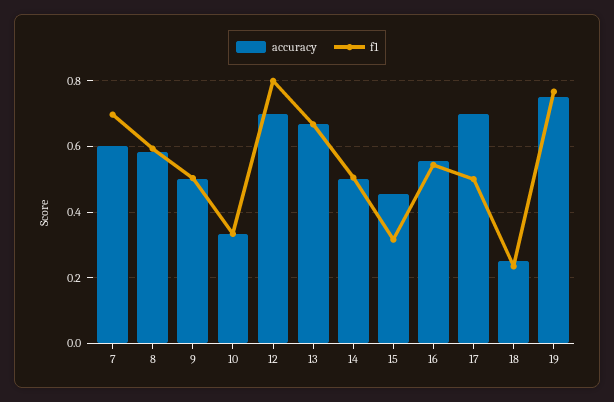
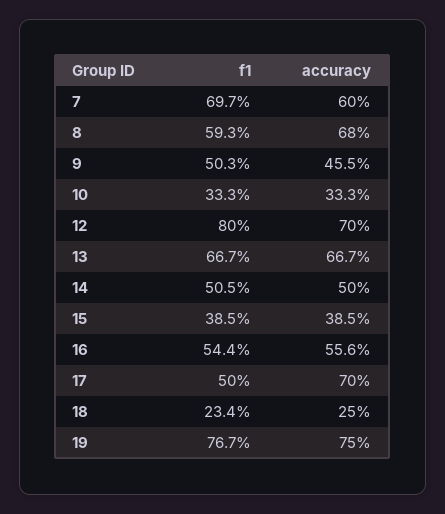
  {
    "accuracy": {
      "7": 0.6,
-     "8": 0.58,
+     "8": 0.68,
-     "9": 0.5,
+     "9": 0.455,
      "10": 0.333,
      "12": 0.7,
      "13": 0.667,
      "14": 0.5,
-     "15": 0.46,
+     "15": 0.385,
      "16": 0.556,
      "17": 0.7,
      "18": 0.25,
      "19": 0.75
    },
    "f1": {
      "7": 0.697,
      "8": 0.593,
      "9": 0.503,
      "10": 0.333,
      "12": 0.8,
      "13": 0.667,
      "14": 0.505,
-     "15": 0.32,
+     "15": 0.385,
      "16": 0.544,
      "17": 0.5,
      "18": 0.234,
      "19": 0.767
    }
  }

